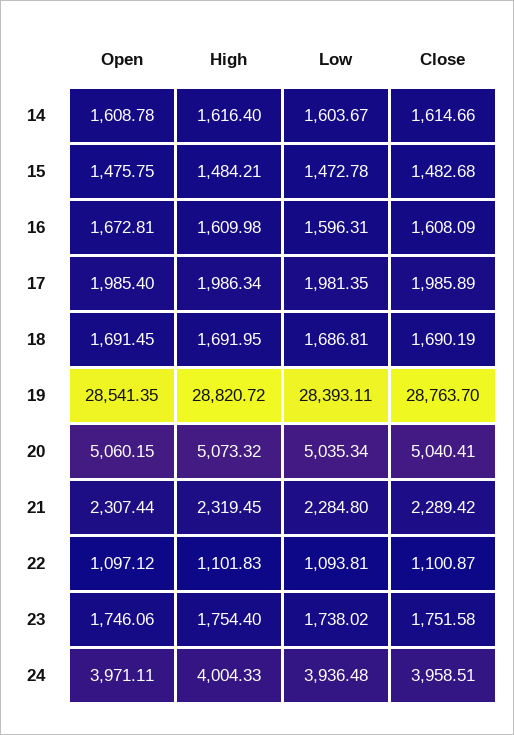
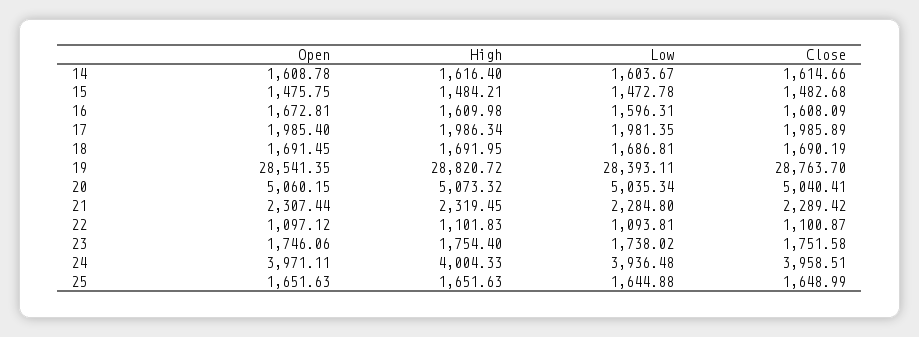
  {
    "Open": {
      "14": 1608.78,
      "15": 1475.75,
      "16": 1672.81,
      "17": 1985.4,
      "18": 1691.45,
      "19": 28541.35,
      "20": 5060.15,
      "21": 2307.44,
      "22": 1097.12,
      "23": 1746.06,
-     "24": 3971.11
+     "24": 3971.11,
+     "25": 1651.63
    },
    "High": {
      "14": 1616.4,
      "15": 1484.21,
      "16": 1609.98,
      "17": 1986.34,
      "18": 1691.95,
      "19": 28820.72,
      "20": 5073.32,
      "21": 2319.45,
      "22": 1101.83,
      "23": 1754.4,
-     "24": 4004.33
+     "24": 4004.33,
+     "25": 1651.63
    },
    "Low": {
      "14": 1603.67,
      "15": 1472.78,
      "16": 1596.31,
      "17": 1981.35,
      "18": 1686.81,
      "19": 28393.11,
      "20": 5035.34,
      "21": 2284.8,
      "22": 1093.81,
      "23": 1738.02,
-     "24": 3936.48
+     "24": 3936.48,
+     "25": 1644.88
    },
    "Close": {
      "14": 1614.66,
      "15": 1482.68,
      "16": 1608.09,
      "17": 1985.89,
      "18": 1690.19,
      "19": 28763.7,
      "20": 5040.41,
      "21": 2289.42,
      "22": 1100.87,
      "23": 1751.58,
-     "24": 3958.51
+     "24": 3958.51,
+     "25": 1648.99
    }
  }

